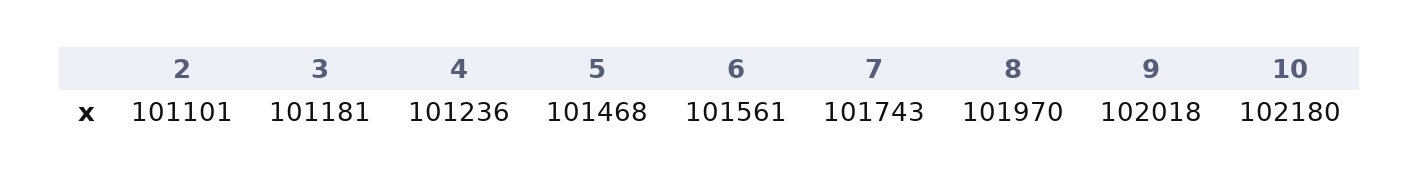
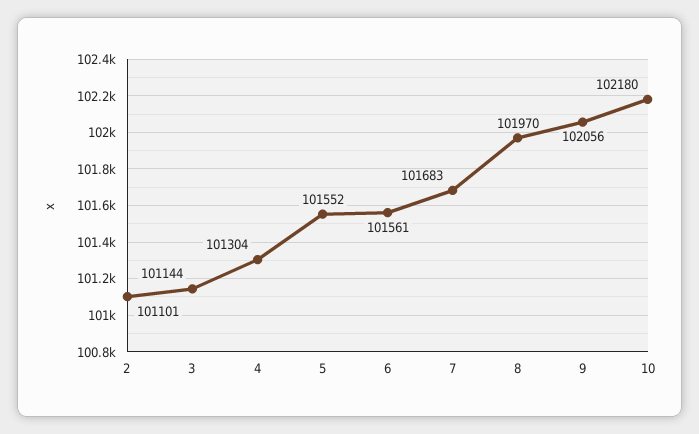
  {
    "2": 101101,
-   "3": 101181,
+   "3": 101144,
-   "4": 101236,
+   "4": 101304,
-   "5": 101468,
+   "5": 101552,
    "6": 101561,
-   "7": 101743,
+   "7": 101683,
    "8": 101970,
-   "9": 102018,
+   "9": 102056,
    "10": 102180
  }

